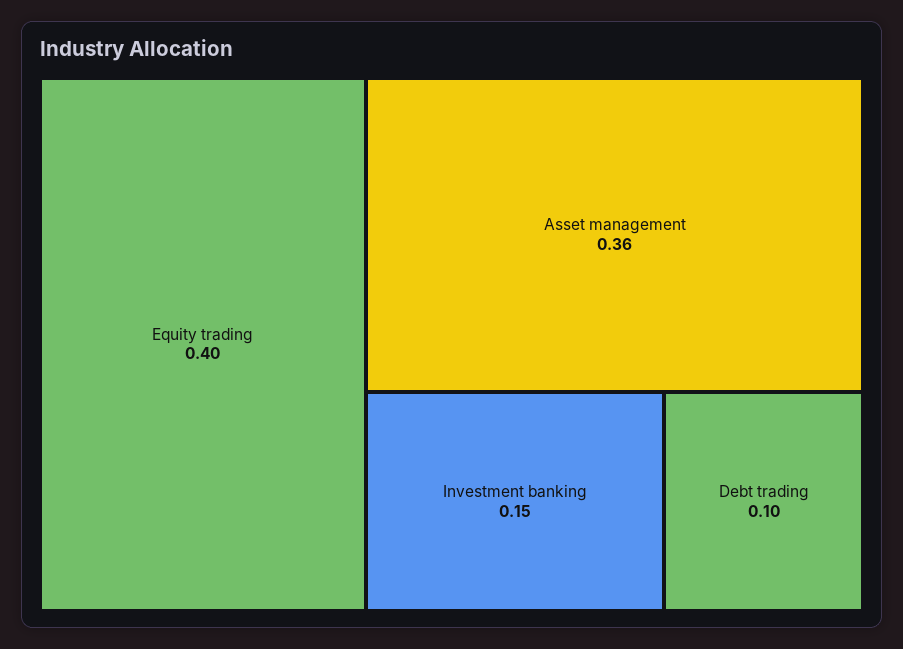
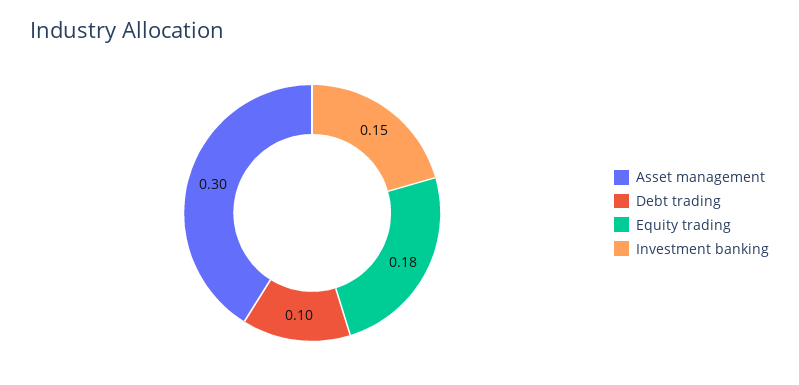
  {
-   "Equity trading": 0.4,
+   "Equity trading": 0.18,
-   "Asset management": 0.36,
+   "Asset management": 0.3,
    "Investment banking": 0.15,
    "Debt trading": 0.1
  }

